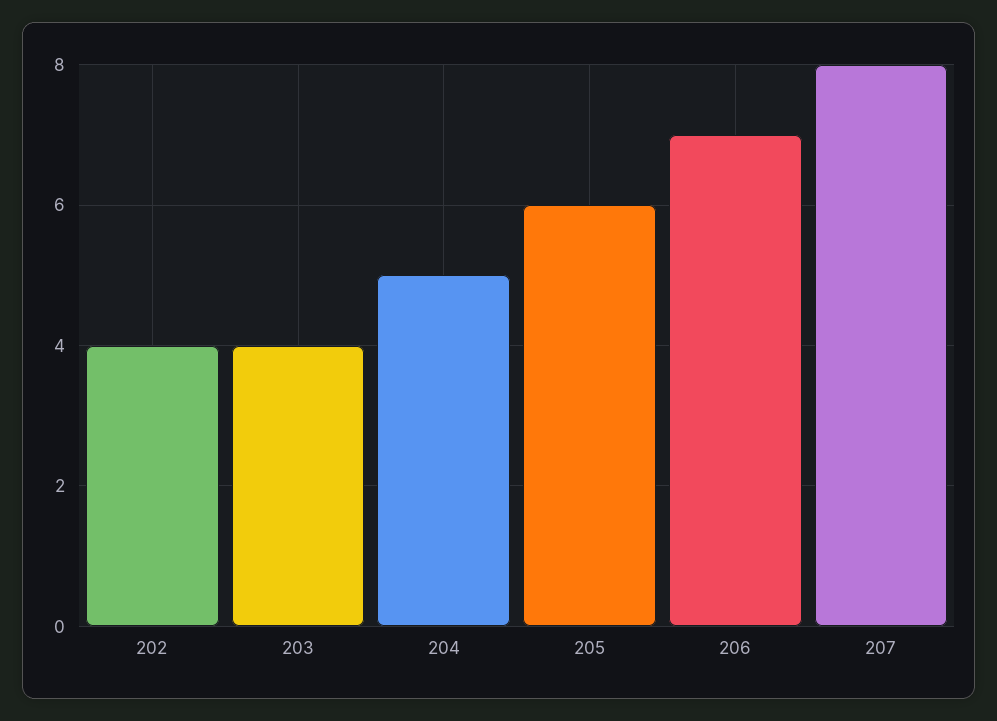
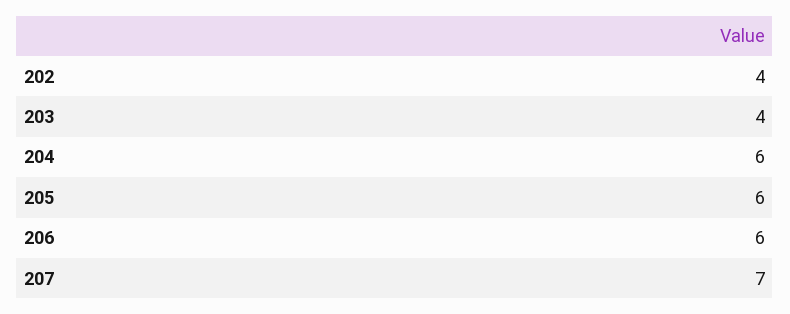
  {
    "202": 4,
    "203": 4,
-   "204": 5,
+   "204": 6,
    "205": 6,
-   "206": 7,
+   "206": 6,
-   "207": 8
+   "207": 7
  }

